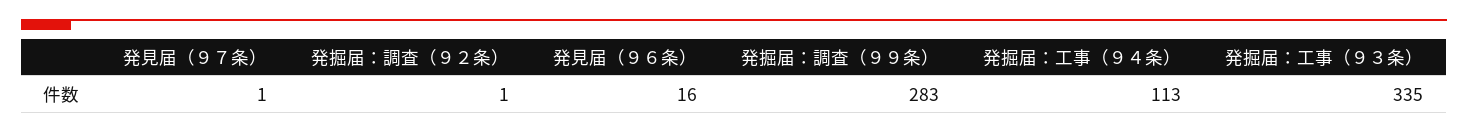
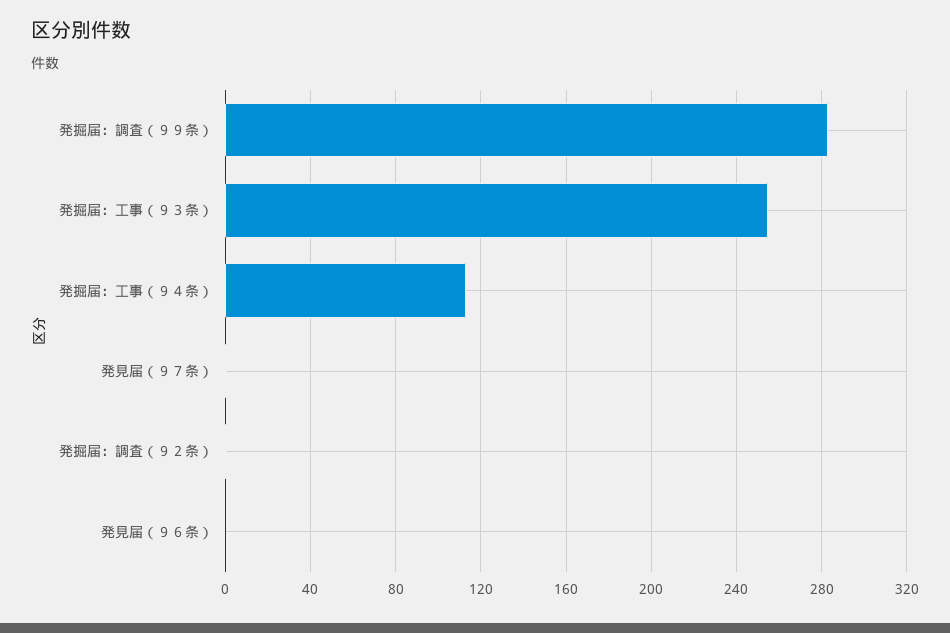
  {
    "発見届（９７条）": 1,
    "発掘届：調査（９２条）": 1,
-   "発見届（９６条）": 16,
+   "発見届（９６条）": 0,
    "発掘届：調査（９９条）": 283,
    "発掘届：工事（９４条）": 113,
-   "発掘届：工事（９３条）": 335
+   "発掘届：工事（９３条）": 255
  }

